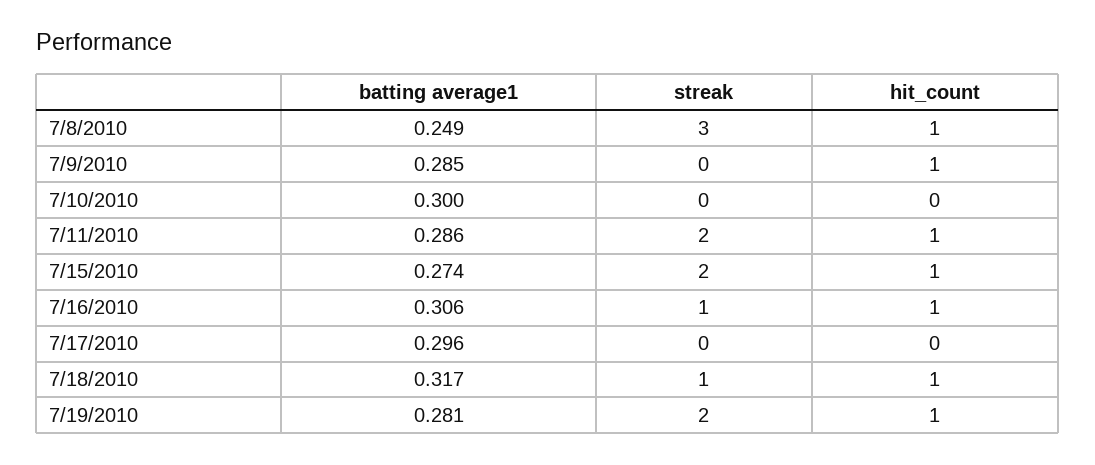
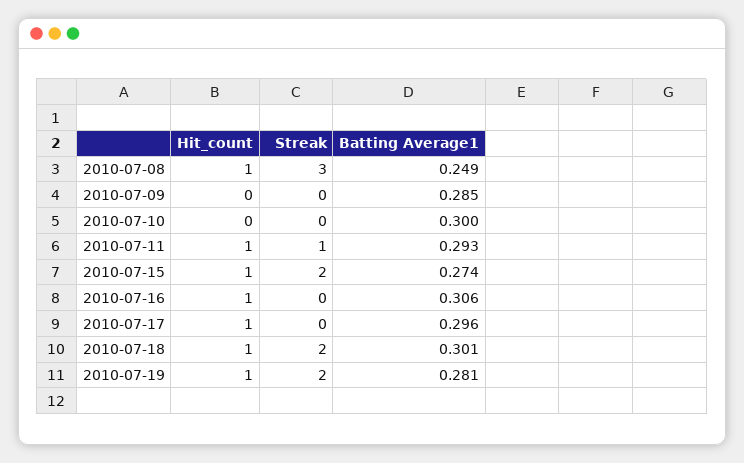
  {
    "batting average1": {
      "7/8/2010": 0.249,
      "7/9/2010": 0.285,
      "7/10/2010": 0.3,
-     "7/11/2010": 0.286,
+     "7/11/2010": 0.293,
      "7/15/2010": 0.274,
      "7/16/2010": 0.306,
      "7/17/2010": 0.296,
-     "7/18/2010": 0.317,
+     "7/18/2010": 0.301,
      "7/19/2010": 0.281
    },
    "streak": {
      "7/8/2010": 3,
      "7/9/2010": 0,
      "7/10/2010": 0,
-     "7/11/2010": 2,
+     "7/11/2010": 1,
      "7/15/2010": 2,
-     "7/16/2010": 1,
+     "7/16/2010": 0,
      "7/17/2010": 0,
-     "7/18/2010": 1,
+     "7/18/2010": 2,
      "7/19/2010": 2
    },
    "hit_count": {
      "7/8/2010": 1,
-     "7/9/2010": 1,
+     "7/9/2010": 0,
      "7/10/2010": 0,
      "7/11/2010": 1,
      "7/15/2010": 1,
      "7/16/2010": 1,
-     "7/17/2010": 0,
+     "7/17/2010": 1,
      "7/18/2010": 1,
      "7/19/2010": 1
    }
  }

